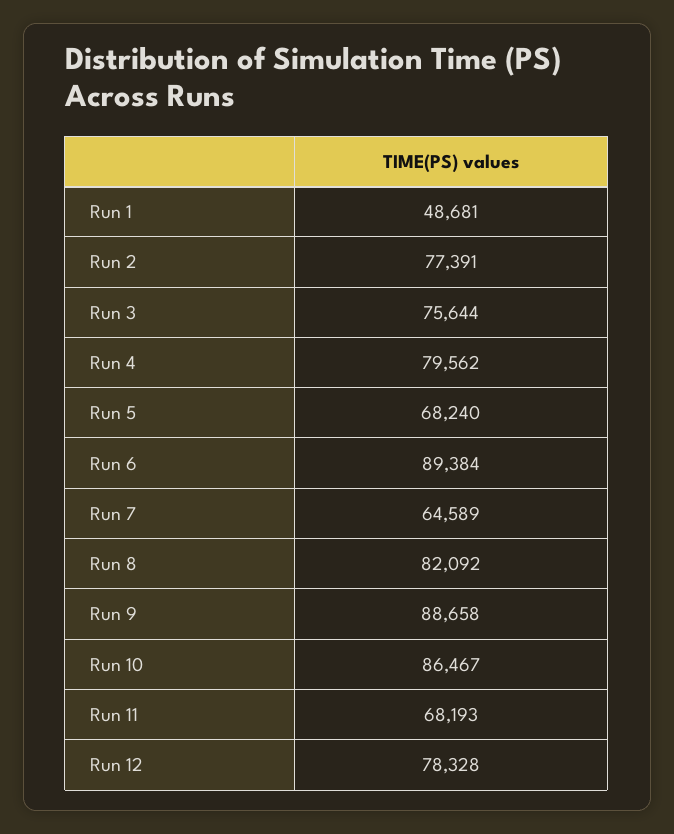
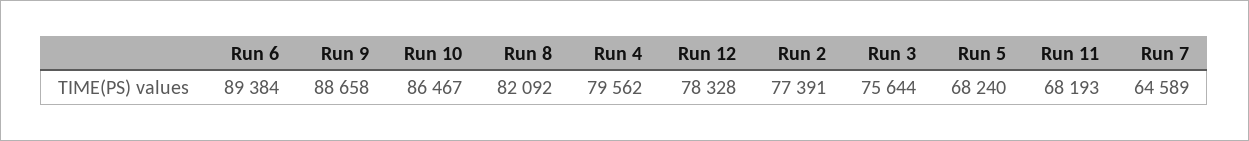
  {
-   "Run 1": 48681,
    "Run 2": 77391,
    "Run 3": 75644,
    "Run 4": 79562,
    "Run 5": 68240,
    "Run 6": 89384,
    "Run 7": 64589,
    "Run 8": 82092,
    "Run 9": 88658,
    "Run 10": 86467,
    "Run 11": 68193,
    "Run 12": 78328
  }

